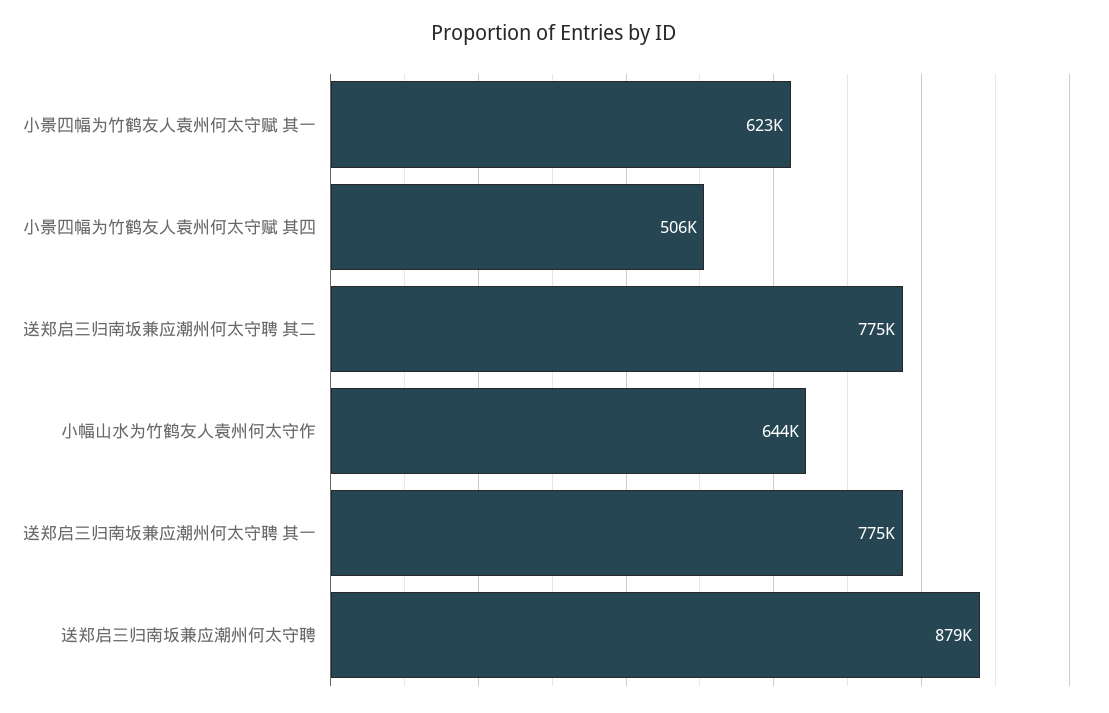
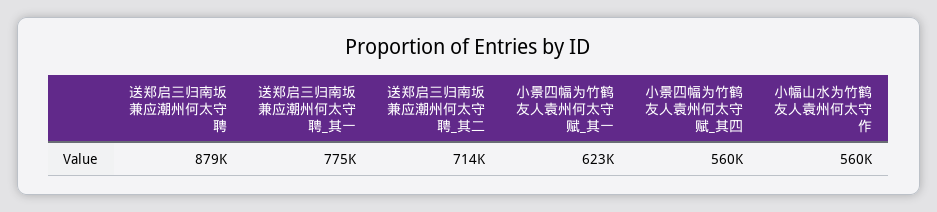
  {
    "小景四幅为竹鹤友人袁州何太守赋 其一": 623000,
-   "小景四幅为竹鹤友人袁州何太守赋 其四": 506000,
+   "小景四幅为竹鹤友人袁州何太守赋 其四": 560000,
-   "送郑启三归南坂兼应潮州何太守聘 其二": 775000,
+   "送郑启三归南坂兼应潮州何太守聘 其二": 714000,
-   "小幅山水为竹鹤友人袁州何太守作": 644000,
+   "小幅山水为竹鹤友人袁州何太守作": 560000,
    "送郑启三归南坂兼应潮州何太守聘 其一": 775000,
    "送郑启三归南坂兼应潮州何太守聘": 879000
  }

